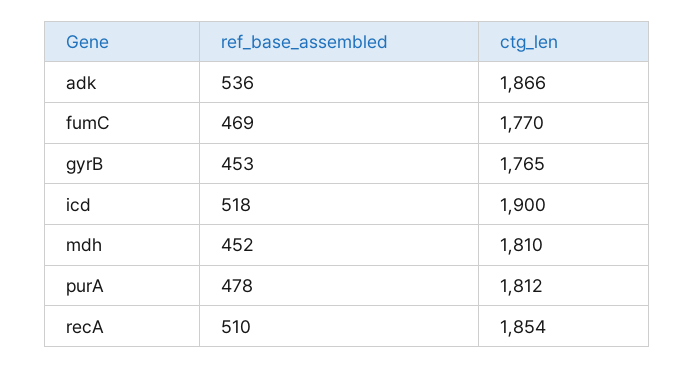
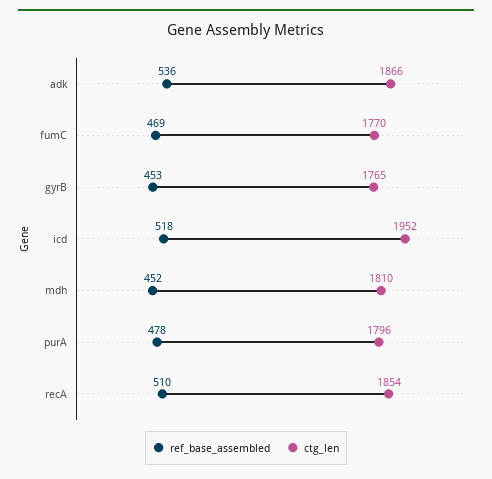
  {
    "ref_base_assembled": {
      "adk": 536,
      "fumC": 469,
      "gyrB": 453,
      "icd": 518,
      "mdh": 452,
      "purA": 478,
      "recA": 510
    },
    "ctg_len": {
      "adk": 1866,
      "fumC": 1770,
      "gyrB": 1765,
-     "icd": 1900,
+     "icd": 1952,
      "mdh": 1810,
-     "purA": 1812,
+     "purA": 1796,
      "recA": 1854
    }
  }

